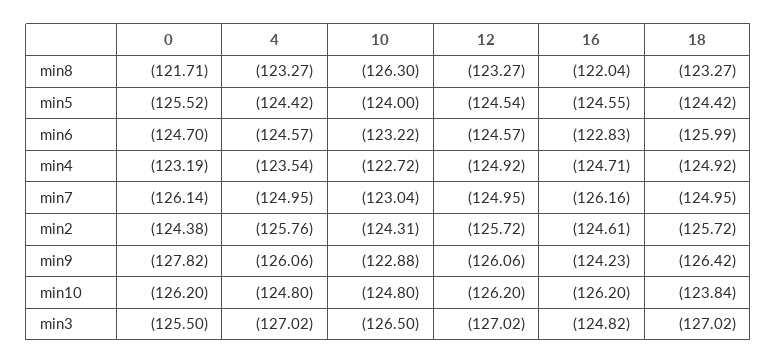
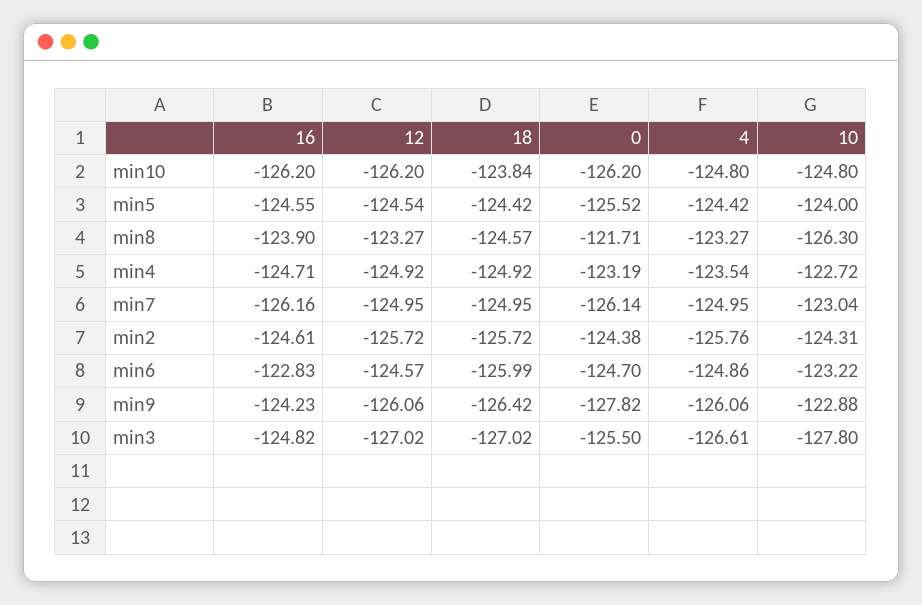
  {
    "0": {
      "min8": -121.71,
      "min5": -125.52,
      "min6": -124.7,
      "min4": -123.19,
      "min7": -126.14,
      "min2": -124.38,
      "min9": -127.82,
      "min10": -126.2,
      "min3": -125.5
    },
    "4": {
      "min8": -123.27,
      "min5": -124.42,
-     "min6": -124.57,
+     "min6": -124.86,
      "min4": -123.54,
      "min7": -124.95,
      "min2": -125.76,
      "min9": -126.06,
      "min10": -124.8,
-     "min3": -127.02
+     "min3": -126.61
    },
    "10": {
      "min8": -126.3,
      "min5": -124,
      "min6": -123.22,
      "min4": -122.72,
      "min7": -123.04,
      "min2": -124.31,
      "min9": -122.88,
      "min10": -124.8,
-     "min3": -126.5
+     "min3": -127.8
    },
    "12": {
      "min8": -123.27,
      "min5": -124.54,
      "min6": -124.57,
      "min4": -124.92,
      "min7": -124.95,
      "min2": -125.72,
      "min9": -126.06,
      "min10": -126.2,
      "min3": -127.02
    },
    "16": {
-     "min8": -122.04,
+     "min8": -123.9,
      "min5": -124.55,
      "min6": -122.83,
      "min4": -124.71,
      "min7": -126.16,
      "min2": -124.61,
      "min9": -124.23,
      "min10": -126.2,
      "min3": -124.82
    },
    "18": {
-     "min8": -123.27,
+     "min8": -124.57,
      "min5": -124.42,
      "min6": -125.99,
      "min4": -124.92,
      "min7": -124.95,
      "min2": -125.72,
      "min9": -126.42,
      "min10": -123.84,
      "min3": -127.02
    }
  }

